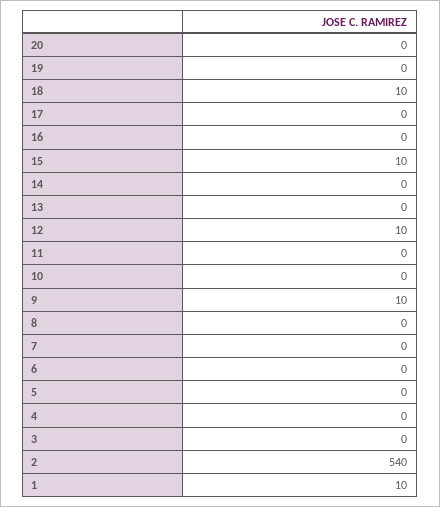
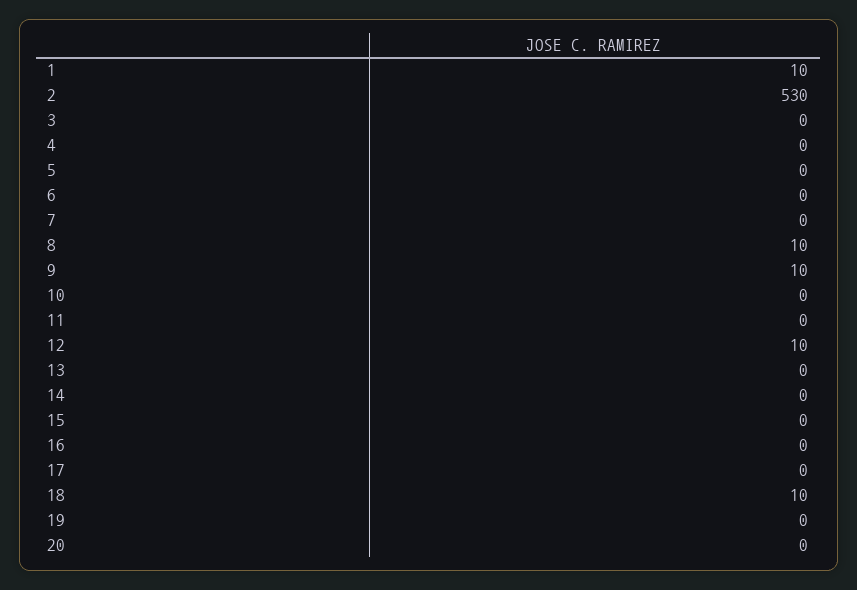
  {
    "20": 0,
    "19": 0,
    "18": 10,
    "17": 0,
    "16": 0,
-   "15": 10,
+   "15": 0,
    "14": 0,
    "13": 0,
    "12": 10,
    "11": 0,
    "10": 0,
    "9": 10,
-   "8": 0,
+   "8": 10,
    "7": 0,
    "6": 0,
    "5": 0,
    "4": 0,
    "3": 0,
-   "2": 540,
+   "2": 530,
    "1": 10
  }

